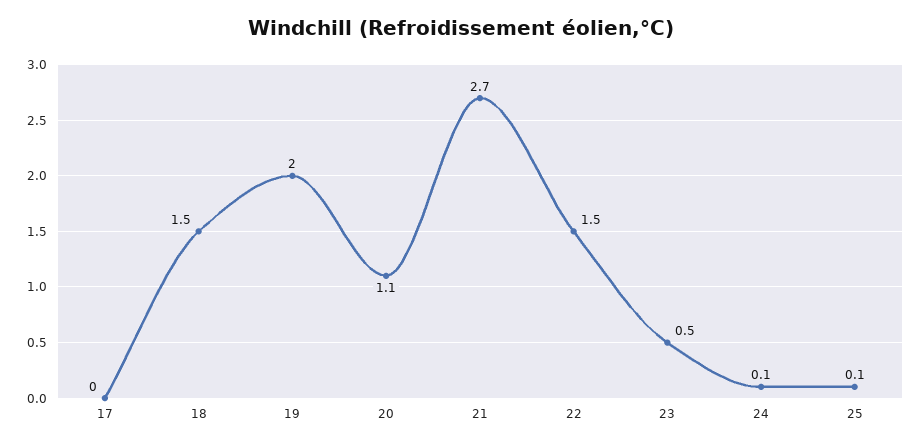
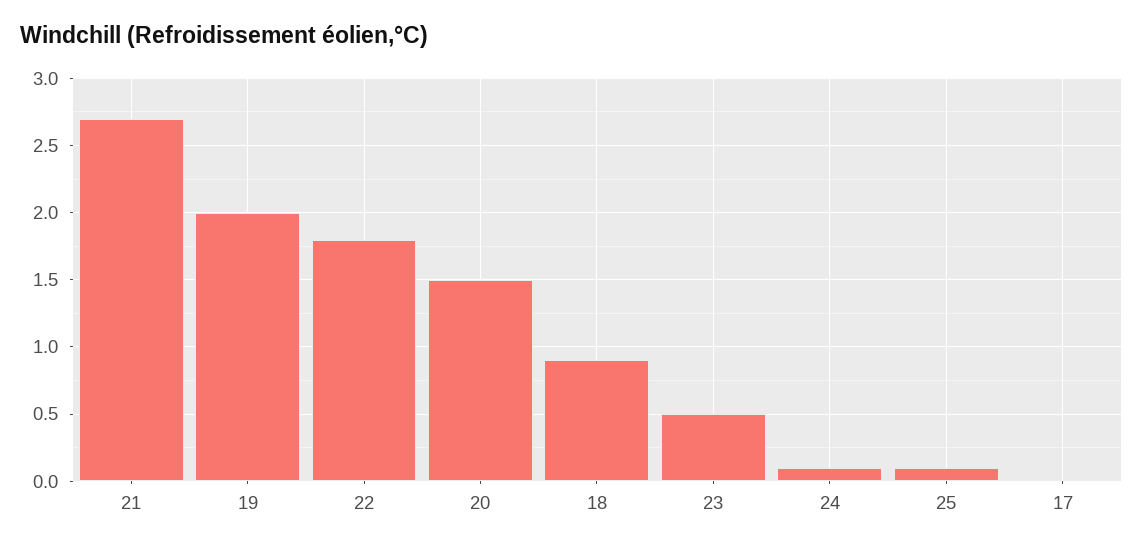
  {
    "17": 0,
-   "18": 1.5,
+   "18": 0.9,
    "19": 2,
-   "20": 1.1,
+   "20": 1.5,
    "21": 2.7,
-   "22": 1.5,
+   "22": 1.8,
    "23": 0.5,
    "24": 0.1,
    "25": 0.1
  }

